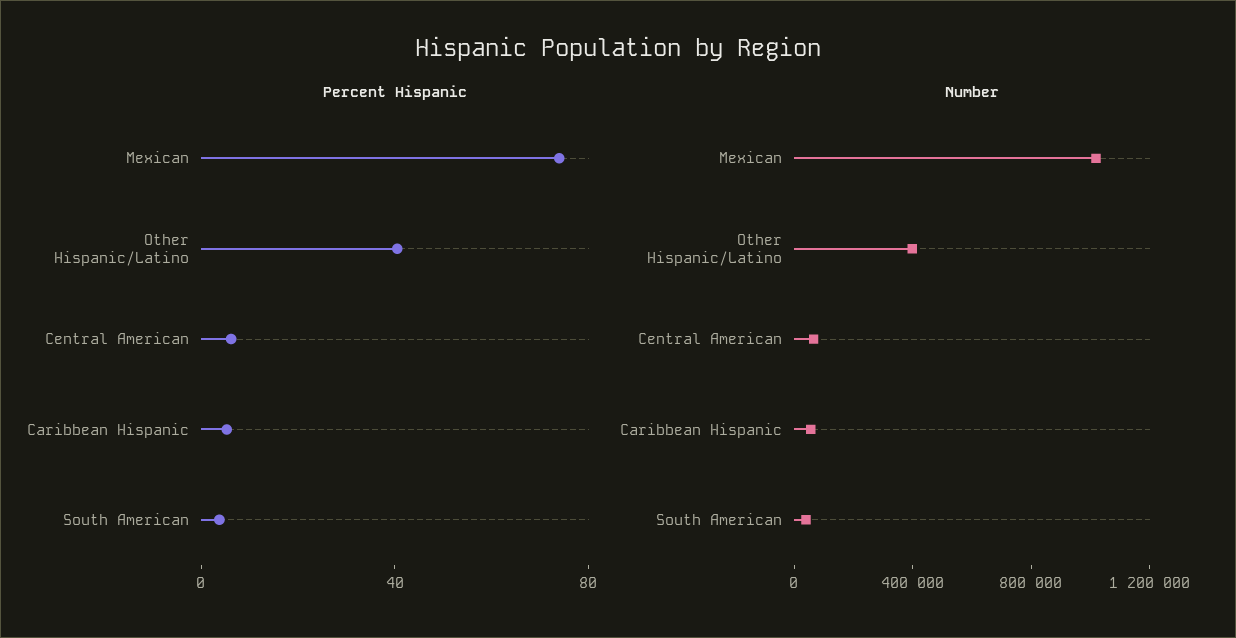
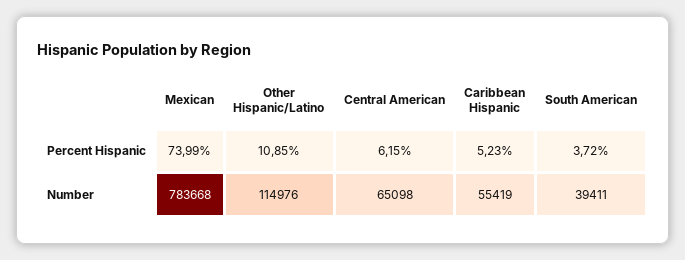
  {
    "Percent Hispanic": {
      "Mexican": 73.99,
-     "Other Hispanic/Latino": 40,
+     "Other Hispanic/Latino": 10.85,
      "Central American": 6.15,
      "Caribbean Hispanic": 5.23,
      "South American": 3.72
    },
    "Number": {
-     "Mexican": 1000000,
+     "Mexican": 783668,
-     "Other Hispanic/Latino": 400000,
+     "Other Hispanic/Latino": 114976,
      "Central American": 65098,
      "Caribbean Hispanic": 55419,
      "South American": 39411
    }
  }

